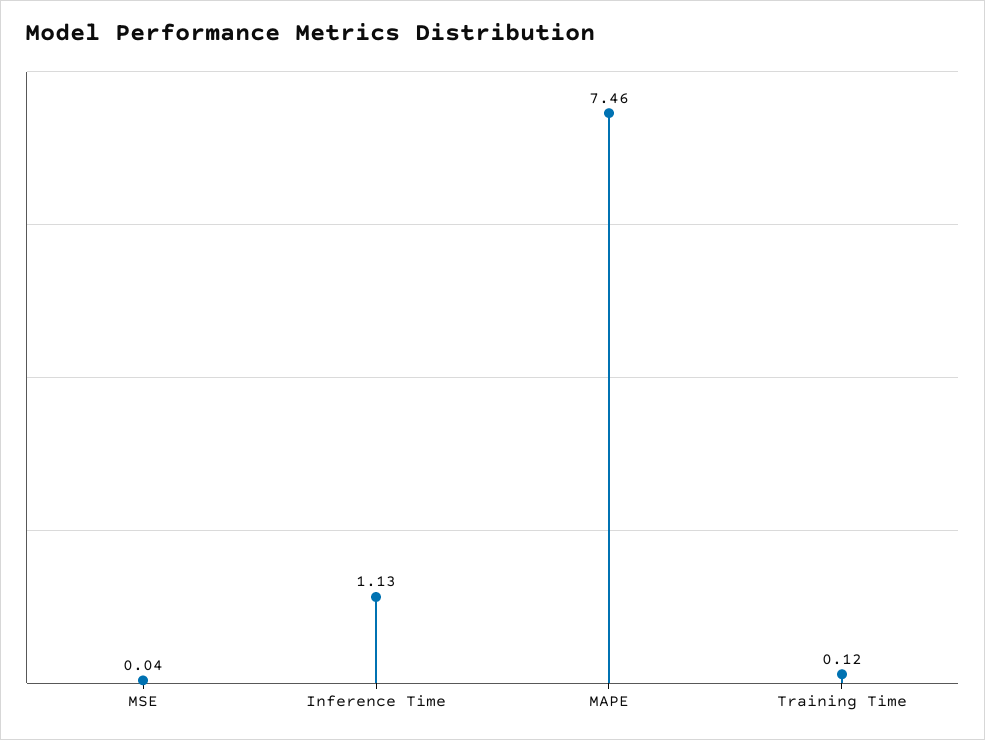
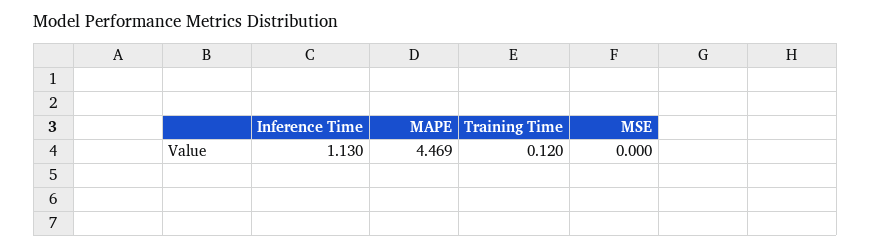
  {
-   "MSE": 0.04,
+   "MSE": 0,
    "Inference Time": 1.13,
-   "MAPE": 7.46,
+   "MAPE": 4.469,
    "Training Time": 0.12
  }

